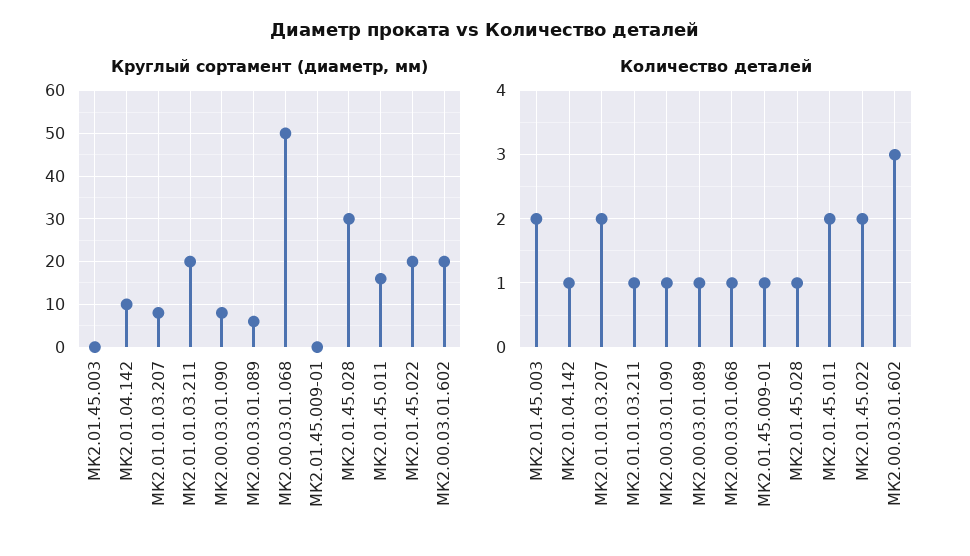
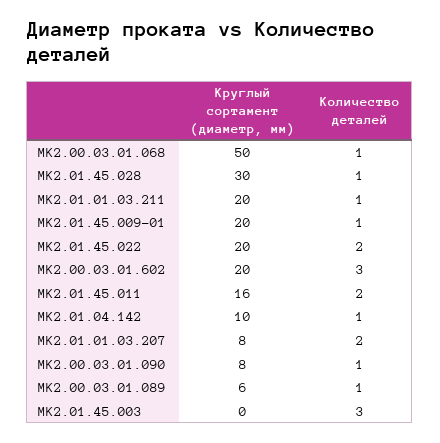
  {
    "Круглый сортамент (диаметр, мм)": {
      "МК2.01.45.003": 0,
      "МК2.01.04.142": 10,
      "МК2.01.01.03.207": 8,
      "МК2.01.01.03.211": 20,
      "МК2.00.03.01.090": 8,
      "МК2.00.03.01.089": 6,
      "МК2.00.03.01.068": 50,
-     "МК2.01.45.009-01": 0,
+     "МК2.01.45.009-01": 20,
      "МК2.01.45.028": 30,
      "МК2.01.45.011": 16,
      "МК2.01.45.022": 20,
      "МК2.00.03.01.602": 20
    },
    "Количество деталей": {
-     "МК2.01.45.003": 2,
+     "МК2.01.45.003": 3,
      "МК2.01.04.142": 1,
      "МК2.01.01.03.207": 2,
      "МК2.01.01.03.211": 1,
      "МК2.00.03.01.090": 1,
      "МК2.00.03.01.089": 1,
      "МК2.00.03.01.068": 1,
      "МК2.01.45.009-01": 1,
      "МК2.01.45.028": 1,
      "МК2.01.45.011": 2,
      "МК2.01.45.022": 2,
      "МК2.00.03.01.602": 3
    }
  }

